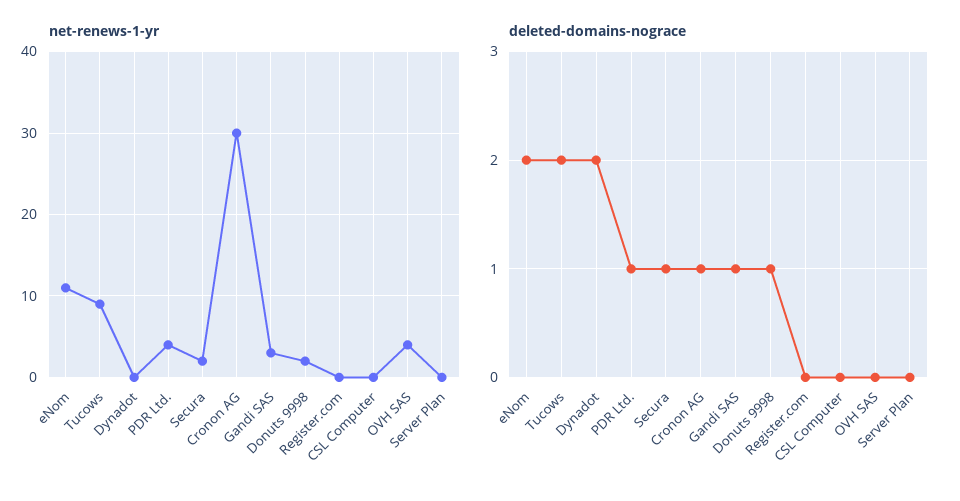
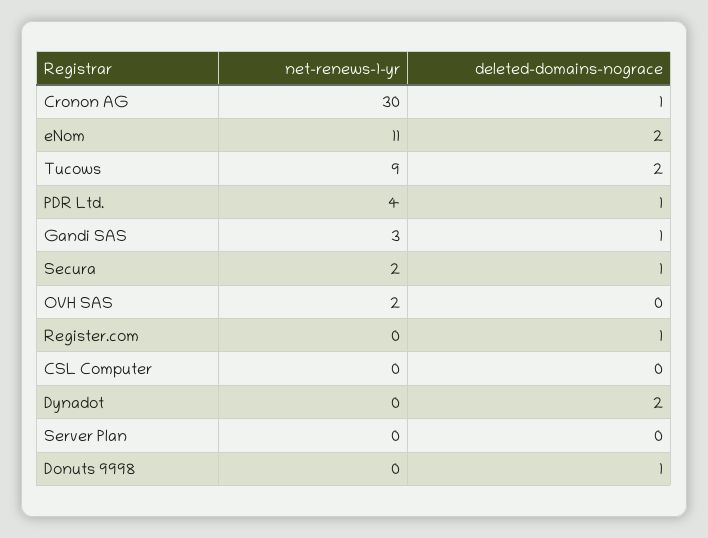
  {
    "net-renews-1-yr": {
      "eNom": 11,
      "Tucows": 9,
      "Dynadot": 0,
      "PDR Ltd.": 4,
      "Secura": 2,
      "Cronon AG": 30,
      "Gandi SAS": 3,
-     "Donuts 9998": 2,
+     "Donuts 9998": 0,
      "Register.com": 0,
      "CSL Computer": 0,
-     "OVH SAS": 4,
+     "OVH SAS": 2,
      "Server Plan": 0
    },
    "deleted-domains-nograce": {
      "eNom": 2,
      "Tucows": 2,
      "Dynadot": 2,
      "PDR Ltd.": 1,
      "Secura": 1,
      "Cronon AG": 1,
      "Gandi SAS": 1,
      "Donuts 9998": 1,
-     "Register.com": 0,
+     "Register.com": 1,
      "CSL Computer": 0,
      "OVH SAS": 0,
      "Server Plan": 0
    }
  }

